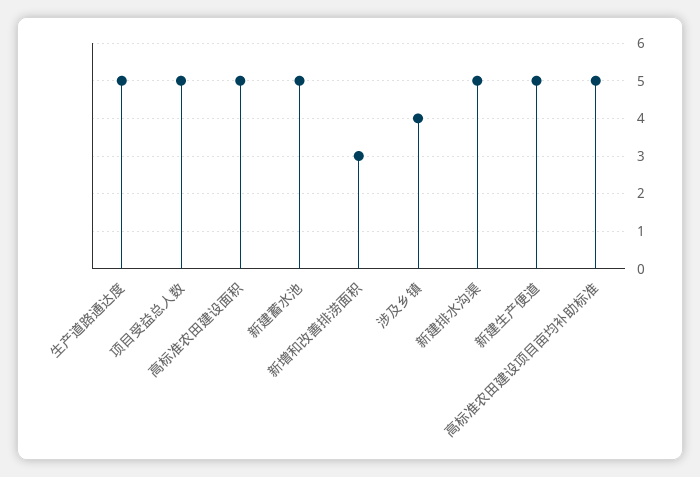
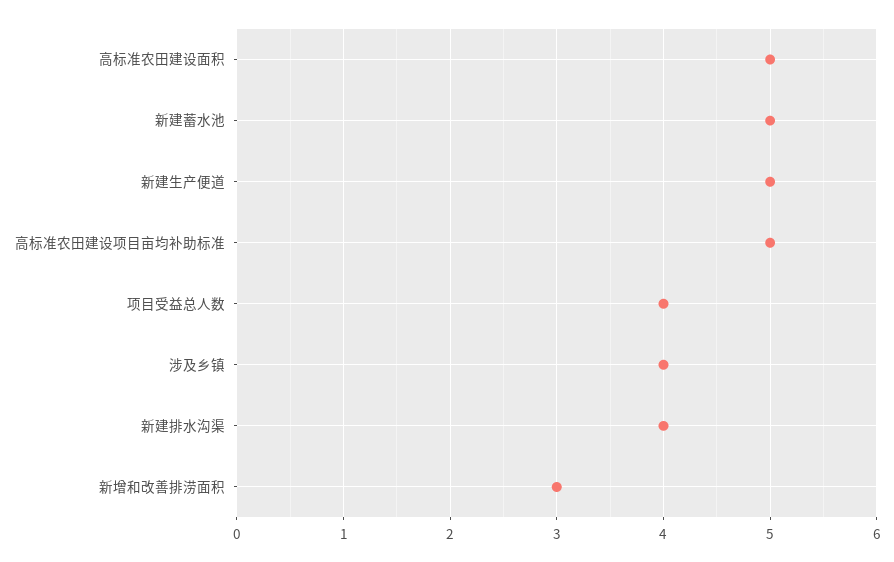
  {
-   "生产道路通达度": 5,
-   "项目受益总人数": 5,
+   "项目受益总人数": 4,
    "高标准农田建设面积": 5,
    "新建蓄水池": 5,
    "新增和改善排涝面积": 3,
    "涉及乡镇": 4,
-   "新建排水沟渠": 5,
+   "新建排水沟渠": 4,
    "新建生产便道": 5,
    "高标准农田建设项目亩均补助标准": 5
  }

